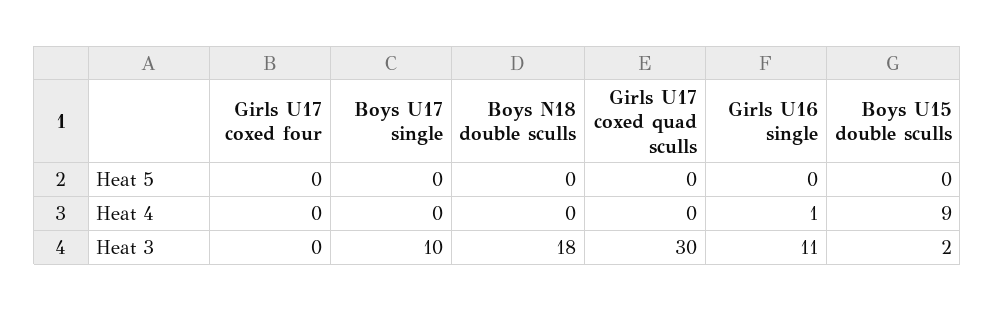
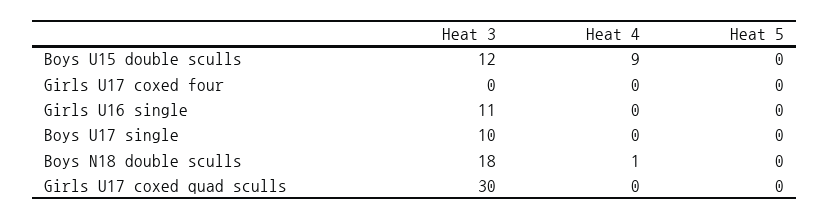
  {
    "Girls U17 coxed four": {
      "Heat 5": 0,
      "Heat 4": 0,
      "Heat 3": 0
    },
    "Boys U17 single": {
      "Heat 5": 0,
      "Heat 4": 0,
      "Heat 3": 10
    },
    "Boys N18 double sculls": {
      "Heat 5": 0,
-     "Heat 4": 0,
+     "Heat 4": 1,
      "Heat 3": 18
    },
    "Girls U17 coxed quad sculls": {
      "Heat 5": 0,
      "Heat 4": 0,
      "Heat 3": 30
    },
    "Girls U16 single": {
      "Heat 5": 0,
-     "Heat 4": 1,
+     "Heat 4": 0,
      "Heat 3": 11
    },
    "Boys U15 double sculls": {
      "Heat 5": 0,
      "Heat 4": 9,
-     "Heat 3": 2
+     "Heat 3": 12
    }
  }

